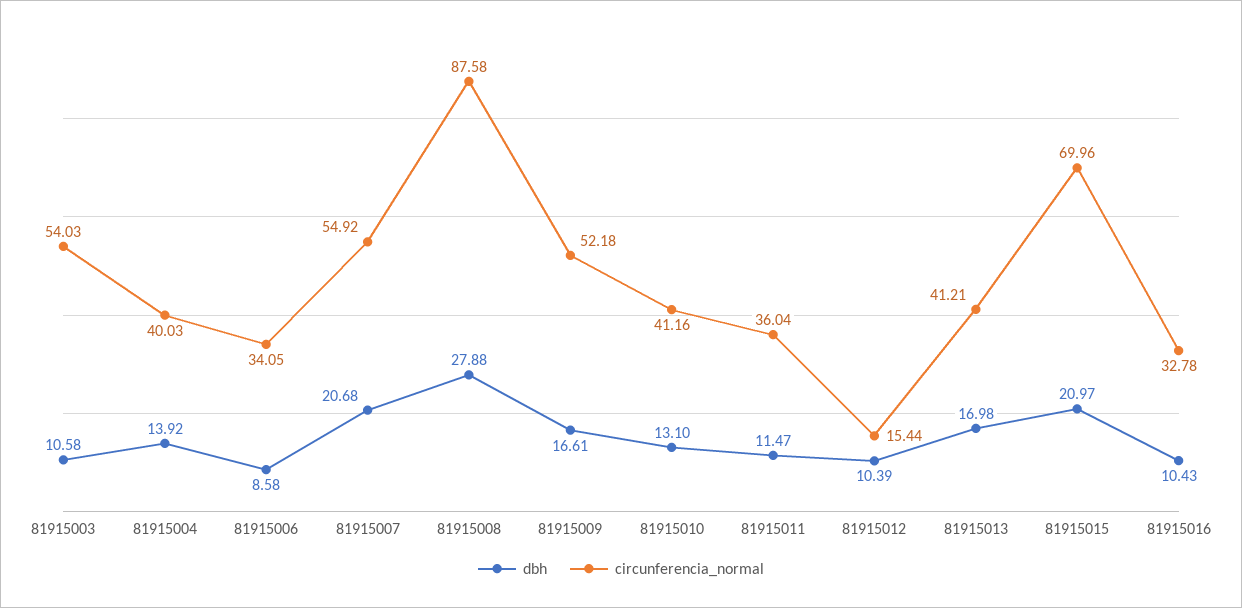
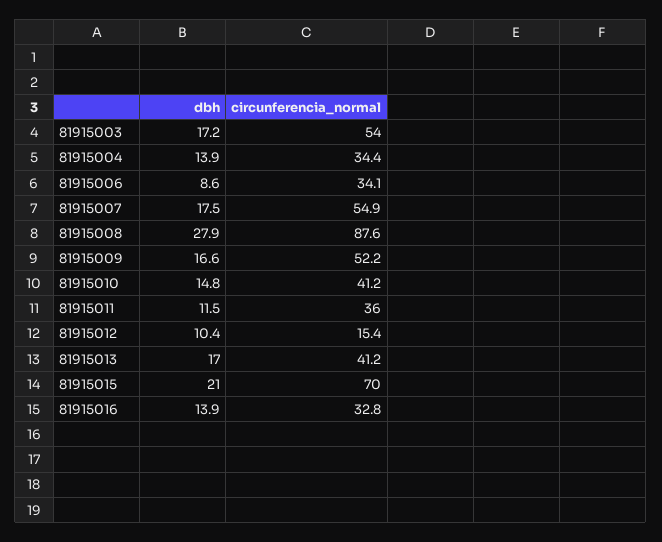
  {
    "dbh": {
-     "81915003": 10.58,
+     "81915003": 17.2,
      "81915004": 13.92,
      "81915006": 8.58,
-     "81915007": 20.68,
+     "81915007": 17.5,
      "81915008": 27.88,
      "81915009": 16.61,
-     "81915010": 13.1,
+     "81915010": 14.8,
      "81915011": 11.47,
      "81915012": 10.39,
      "81915013": 16.98,
      "81915015": 20.97,
-     "81915016": 10.43
+     "81915016": 13.9
    },
    "circunferencia_normal": {
      "81915003": 54.03,
-     "81915004": 40.03,
+     "81915004": 34.4,
      "81915006": 34.05,
      "81915007": 54.92,
      "81915008": 87.58,
      "81915009": 52.18,
      "81915010": 41.16,
      "81915011": 36.04,
      "81915012": 15.44,
      "81915013": 41.21,
      "81915015": 69.96,
      "81915016": 32.78
    }
  }

